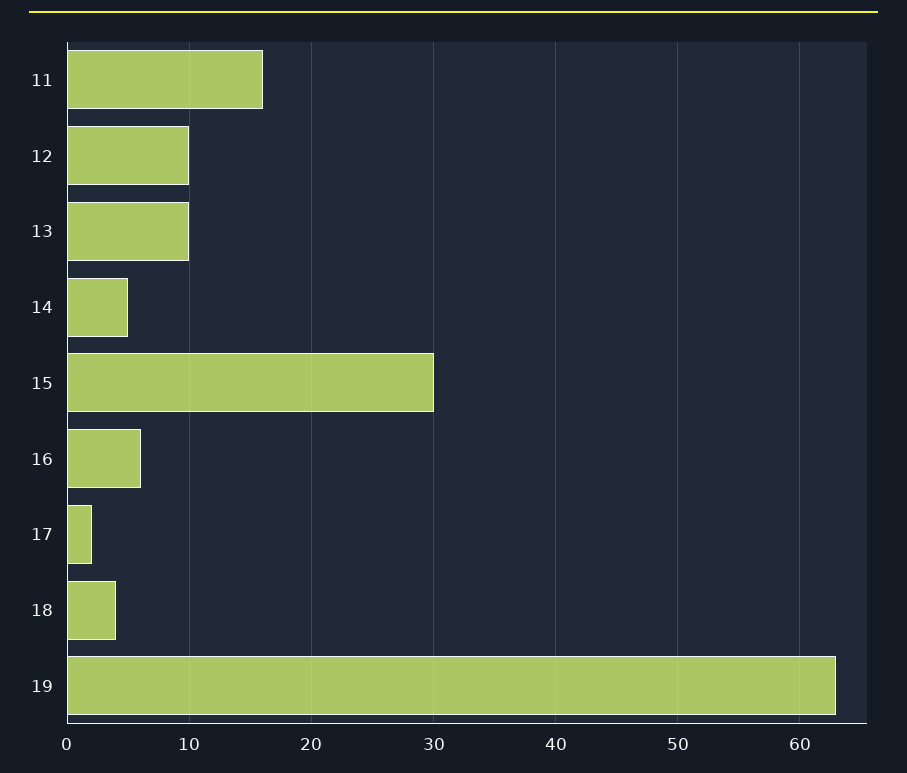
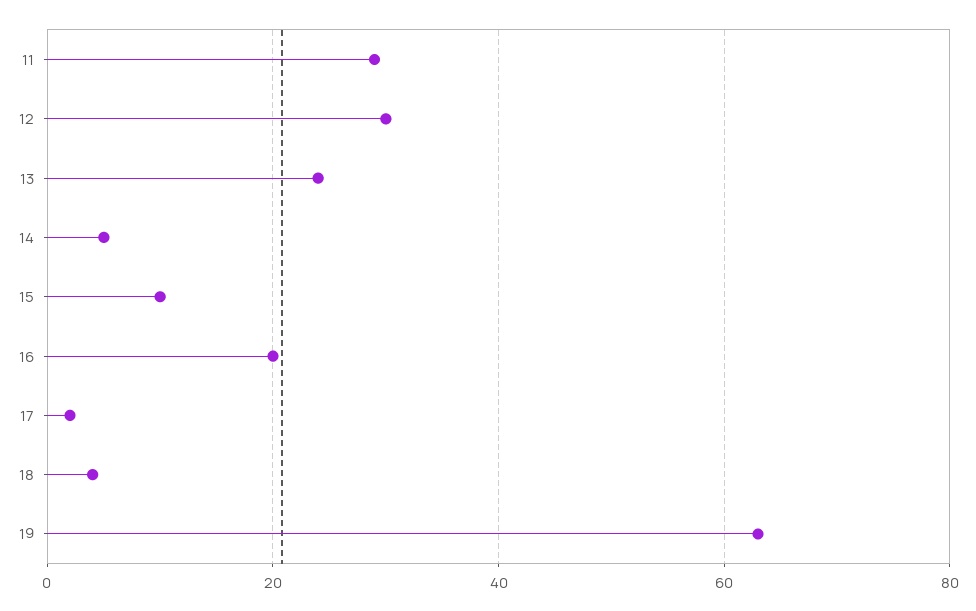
  {
-   "11": 16,
+   "11": 30,
-   "12": 10,
+   "12": 30,
-   "13": 10,
+   "13": 25,
    "14": 5,
-   "15": 30,
+   "15": 10,
-   "16": 6,
+   "16": 20,
    "17": 2,
    "18": 4,
    "19": 63
  }

